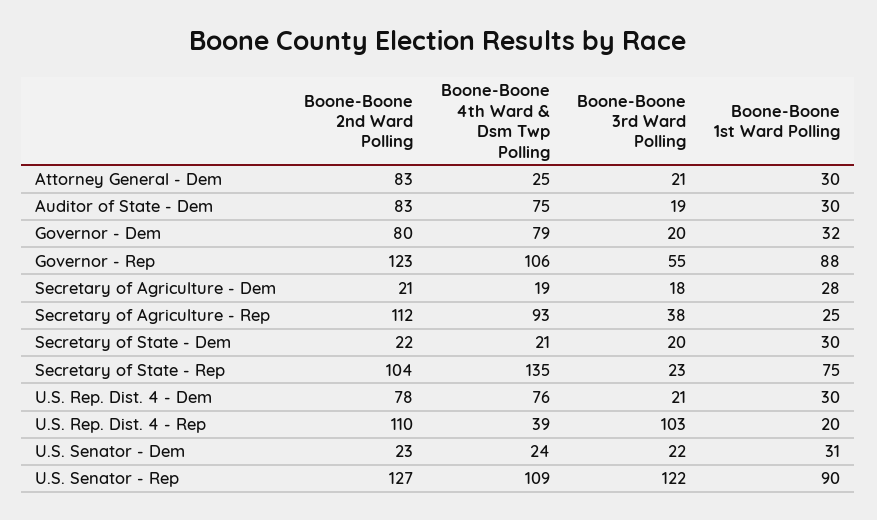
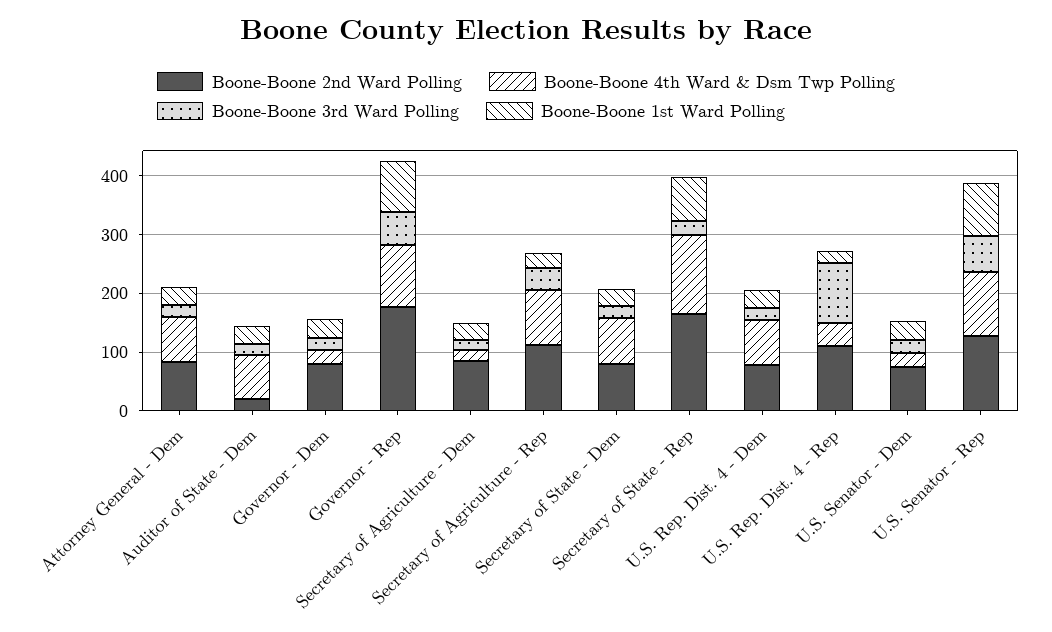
  {
    "Boone-Boone 2nd Ward Polling": {
      "Attorney General - Dem": 83,
-     "Auditor of State - Dem": 83,
+     "Auditor of State - Dem": 20,
      "Governor - Dem": 80,
-     "Governor - Rep": 123,
+     "Governor - Rep": 180,
-     "Secretary of Agriculture - Dem": 21,
+     "Secretary of Agriculture - Dem": 80,
      "Secretary of Agriculture - Rep": 112,
-     "Secretary of State - Dem": 22,
+     "Secretary of State - Dem": 80,
-     "Secretary of State - Rep": 104,
+     "Secretary of State - Rep": 160,
      "U.S. Rep. Dist. 4 - Dem": 78,
      "U.S. Rep. Dist. 4 - Rep": 110,
-     "U.S. Senator - Dem": 23,
+     "U.S. Senator - Dem": 80,
      "U.S. Senator - Rep": 127
    },
    "Boone-Boone 4th Ward & Dsm Twp Polling": {
-     "Attorney General - Dem": 25,
+     "Attorney General - Dem": 80,
      "Auditor of State - Dem": 75,
-     "Governor - Dem": 79,
+     "Governor - Dem": 20,
      "Governor - Rep": 106,
      "Secretary of Agriculture - Dem": 19,
      "Secretary of Agriculture - Rep": 93,
-     "Secretary of State - Dem": 21,
+     "Secretary of State - Dem": 80,
      "Secretary of State - Rep": 135,
      "U.S. Rep. Dist. 4 - Dem": 76,
      "U.S. Rep. Dist. 4 - Rep": 39,
      "U.S. Senator - Dem": 24,
      "U.S. Senator - Rep": 109
    },
    "Boone-Boone 3rd Ward Polling": {
      "Attorney General - Dem": 21,
      "Auditor of State - Dem": 19,
      "Governor - Dem": 20,
      "Governor - Rep": 55,
      "Secretary of Agriculture - Dem": 18,
      "Secretary of Agriculture - Rep": 38,
      "Secretary of State - Dem": 20,
      "Secretary of State - Rep": 23,
      "U.S. Rep. Dist. 4 - Dem": 21,
      "U.S. Rep. Dist. 4 - Rep": 103,
      "U.S. Senator - Dem": 22,
-     "U.S. Senator - Rep": 122
+     "U.S. Senator - Rep": 60
    },
    "Boone-Boone 1st Ward Polling": {
      "Attorney General - Dem": 30,
      "Auditor of State - Dem": 30,
      "Governor - Dem": 32,
      "Governor - Rep": 88,
      "Secretary of Agriculture - Dem": 28,
      "Secretary of Agriculture - Rep": 25,
      "Secretary of State - Dem": 30,
      "Secretary of State - Rep": 75,
      "U.S. Rep. Dist. 4 - Dem": 30,
      "U.S. Rep. Dist. 4 - Rep": 20,
      "U.S. Senator - Dem": 31,
      "U.S. Senator - Rep": 90
    }
  }

